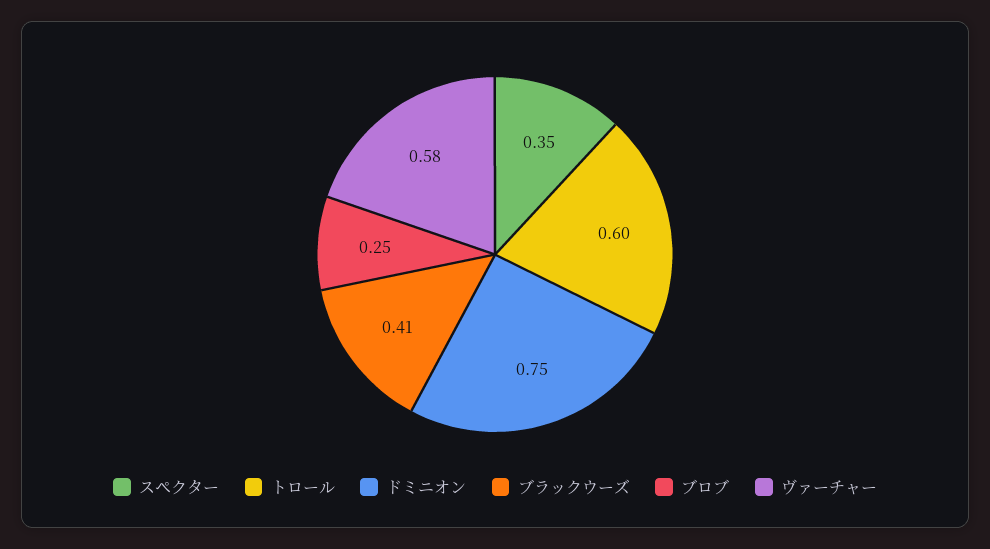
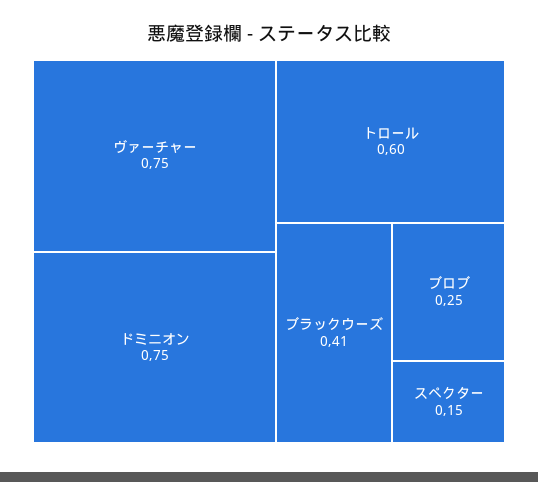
  {
-   "スペクター": 0.35,
+   "スペクター": 0.15,
    "トロール": 0.6,
    "ドミニオン": 0.75,
    "ブラックウーズ": 0.41,
    "ブロブ": 0.25,
-   "ヴァーチャー": 0.58
+   "ヴァーチャー": 0.75
  }

